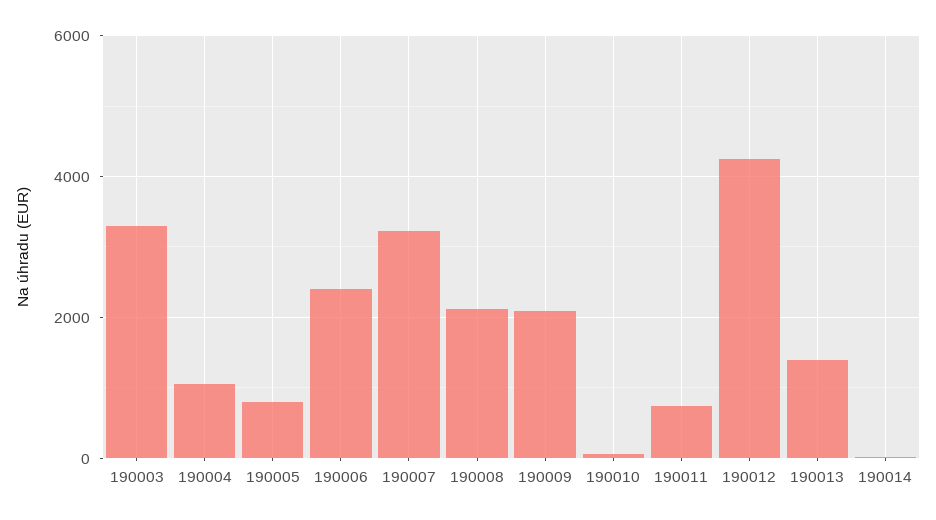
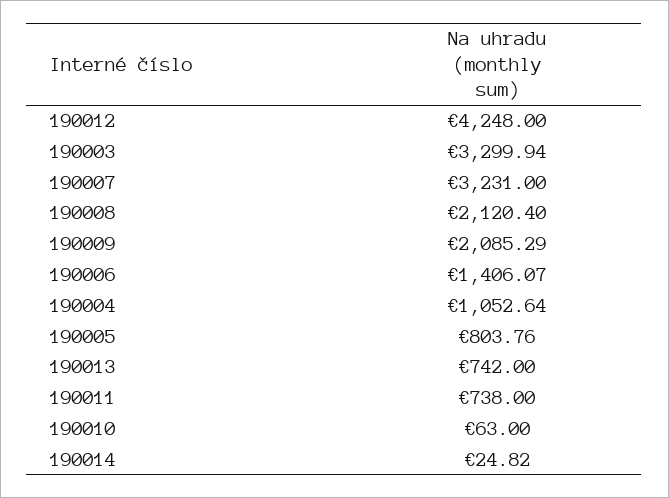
  {
    "190003": 3299.94,
    "190004": 1052.64,
    "190005": 803.76,
-   "190006": 2400,
+   "190006": 1406.07,
    "190007": 3231,
    "190008": 2120.4,
    "190009": 2085.29,
    "190010": 63,
    "190011": 738,
    "190012": 4248,
-   "190013": 1400,
+   "190013": 742,
    "190014": 24.82
  }

